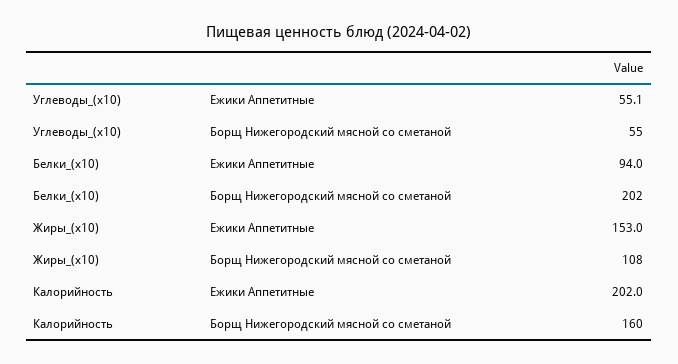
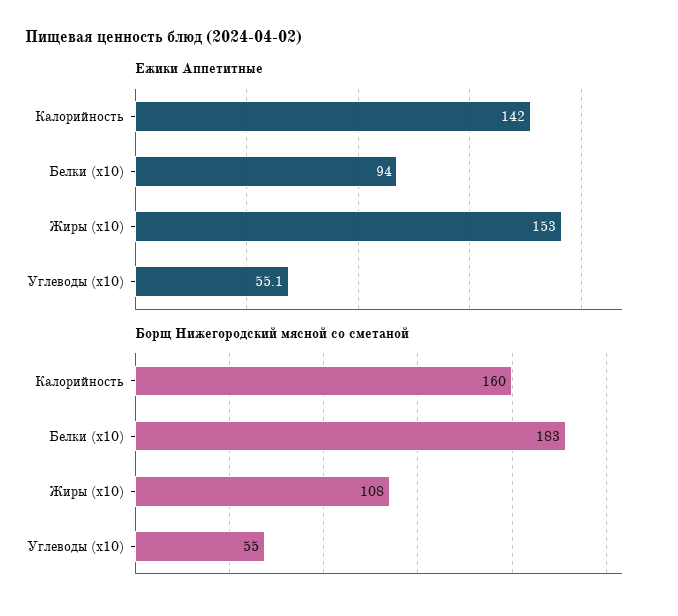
  {
    "Ежики Аппетитные": {
      "Углеводы_(x10)": 55.1,
      "Белки_(x10)": 94,
      "Жиры_(x10)": 153,
-     "Калорийность": 202
+     "Калорийность": 142
    },
    "Борщ Нижегородский мясной со сметаной": {
      "Углеводы_(x10)": 55,
-     "Белки_(x10)": 202,
+     "Белки_(x10)": 183,
      "Жиры_(x10)": 108,
      "Калорийность": 160
    }
  }

